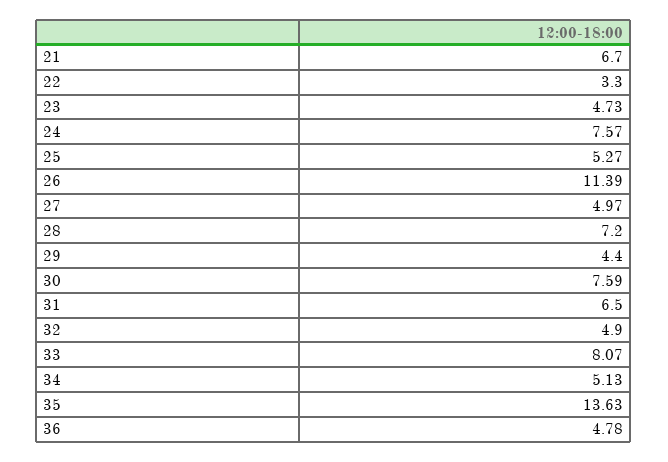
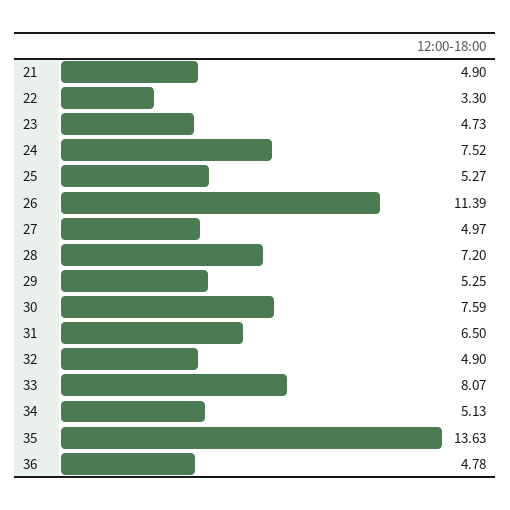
  {
-   "21": 6.7,
+   "21": 4.9,
    "22": 3.3,
    "23": 4.73,
-   "24": 7.57,
+   "24": 7.52,
    "25": 5.27,
    "26": 11.39,
    "27": 4.97,
    "28": 7.2,
-   "29": 4.4,
+   "29": 5.25,
    "30": 7.59,
    "31": 6.5,
    "32": 4.9,
    "33": 8.07,
    "34": 5.13,
    "35": 13.63,
    "36": 4.78
  }

